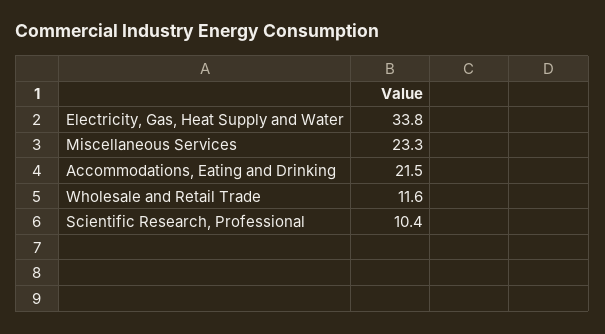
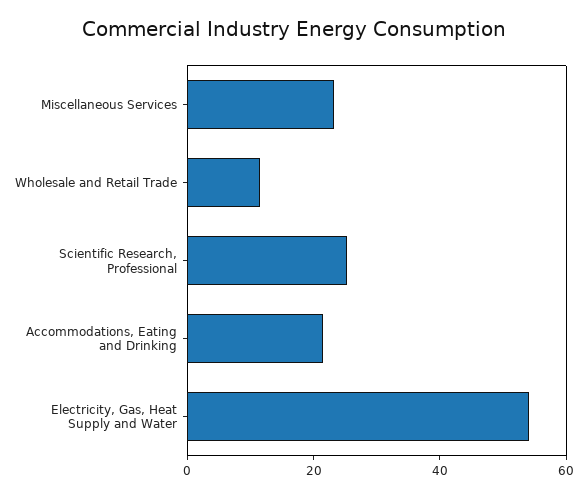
  {
-   "Electricity, Gas, Heat Supply and Water": 33.8,
+   "Electricity, Gas, Heat Supply and Water": 55,
    "Miscellaneous Services": 23.3,
    "Accommodations, Eating and Drinking": 21.5,
    "Wholesale and Retail Trade": 11.6,
-   "Scientific Research, Professional": 10.4
+   "Scientific Research, Professional": 25
  }

